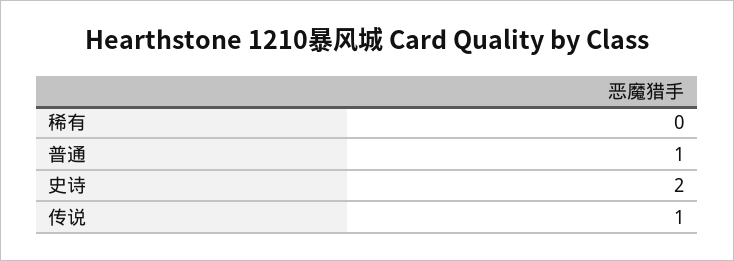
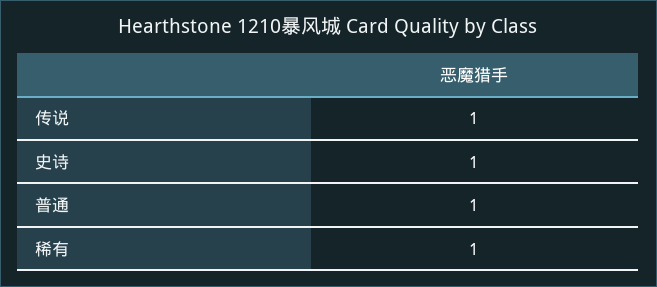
  {
-   "稀有": 0,
+   "稀有": 1,
    "普通": 1,
-   "史诗": 2,
+   "史诗": 1,
    "传说": 1
  }

